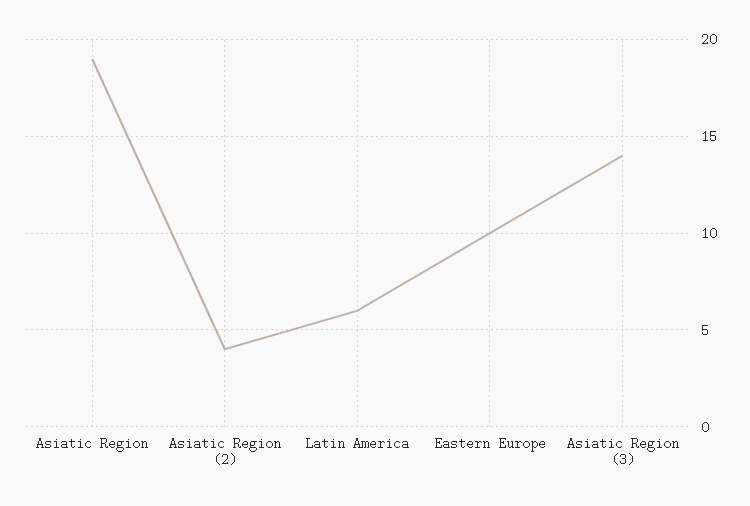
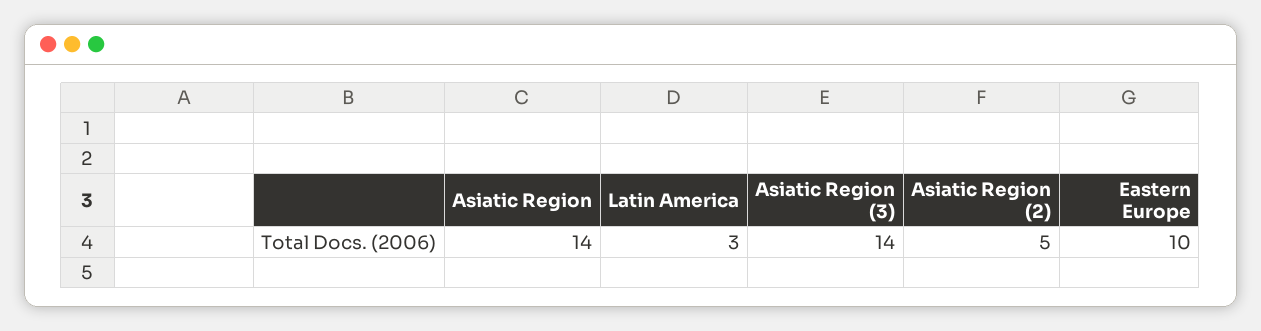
  {
-   "Asiatic Region": 19,
+   "Asiatic Region": 14,
-   "Asiatic Region (2)": 4,
+   "Asiatic Region (2)": 5,
-   "Latin America": 6,
+   "Latin America": 3,
    "Eastern Europe": 10,
    "Asiatic Region (3)": 14
  }

